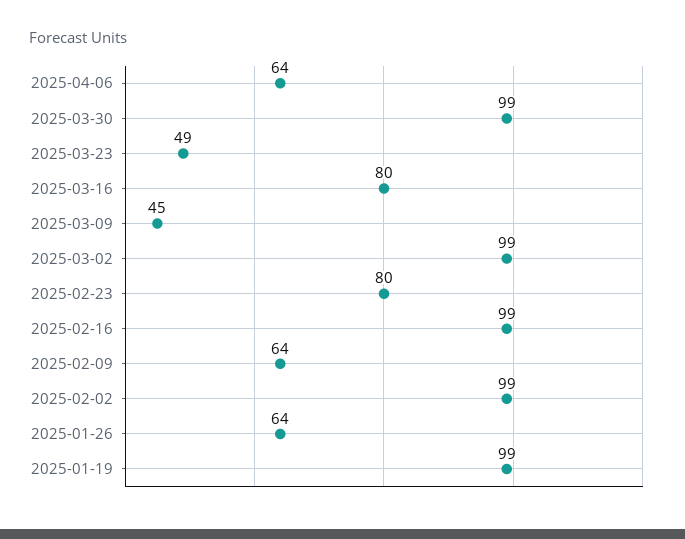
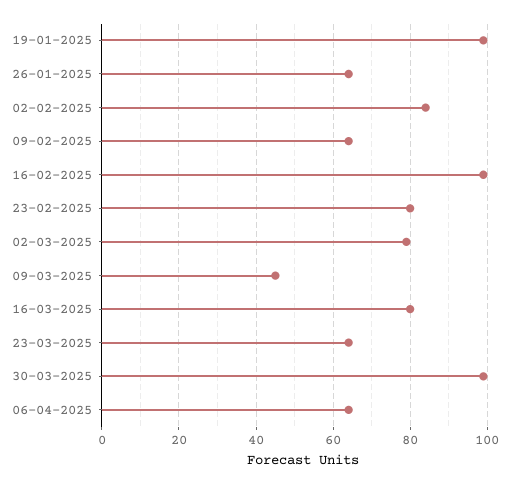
  {
    "2025-04-06": 64,
    "2025-03-30": 99,
-   "2025-03-23": 49,
+   "2025-03-23": 65,
    "2025-03-16": 80,
    "2025-03-09": 45,
-   "2025-03-02": 99,
+   "2025-03-02": 80,
    "2025-02-23": 80,
    "2025-02-16": 99,
    "2025-02-09": 64,
-   "2025-02-02": 99,
+   "2025-02-02": 85,
    "2025-01-26": 64,
    "2025-01-19": 99
  }

